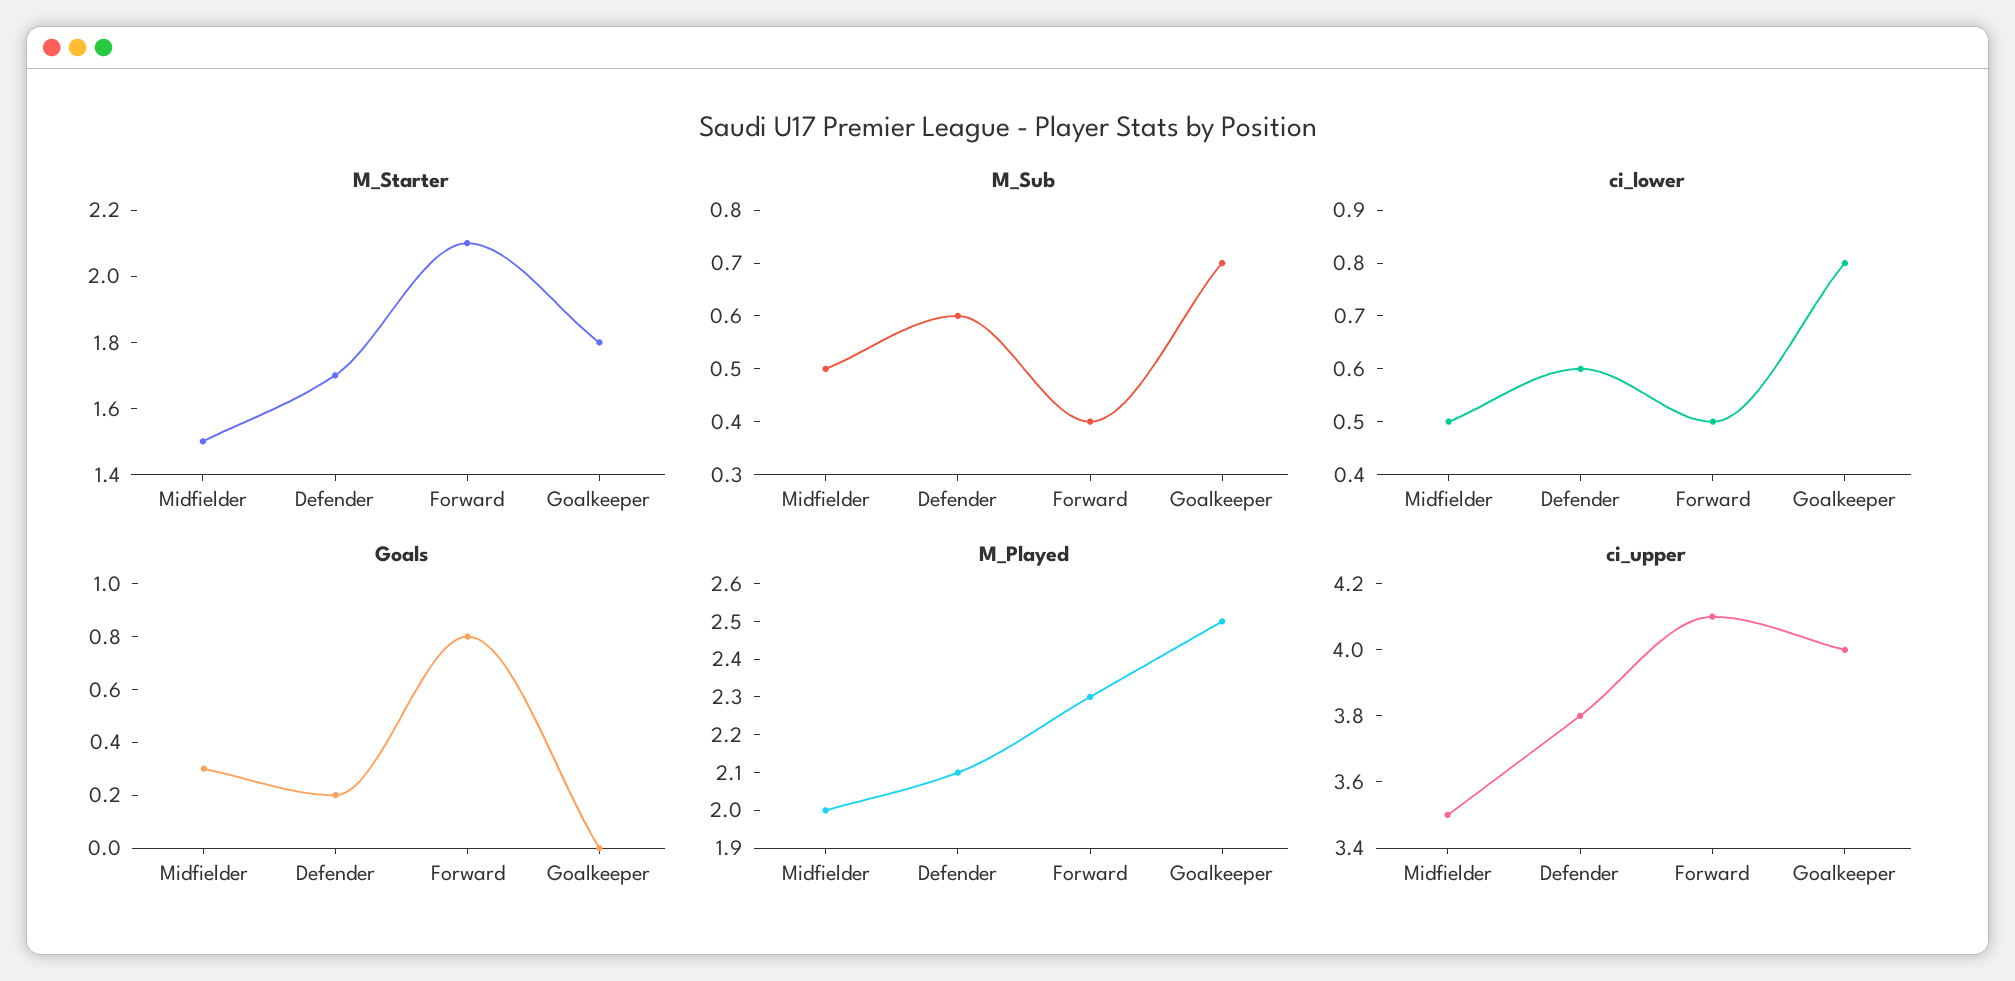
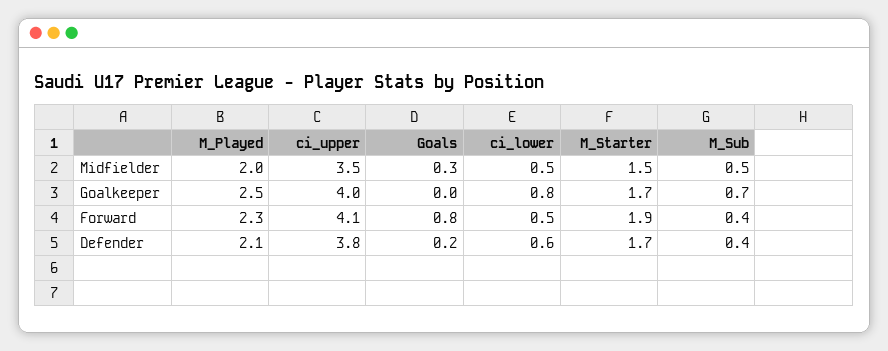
  {
    "M_Starter": {
      "Midfielder": 1.5,
      "Defender": 1.7,
-     "Forward": 2.1,
+     "Forward": 1.9,
-     "Goalkeeper": 1.8
+     "Goalkeeper": 1.7
    },
    "M_Sub": {
      "Midfielder": 0.5,
-     "Defender": 0.6,
+     "Defender": 0.4,
      "Forward": 0.4,
      "Goalkeeper": 0.7
    },
    "ci_lower": {
      "Midfielder": 0.5,
      "Defender": 0.6,
      "Forward": 0.5,
      "Goalkeeper": 0.8
    },
    "Goals": {
      "Midfielder": 0.3,
      "Defender": 0.2,
      "Forward": 0.8,
      "Goalkeeper": 0
    },
    "M_Played": {
      "Midfielder": 2,
      "Defender": 2.1,
      "Forward": 2.3,
      "Goalkeeper": 2.5
    },
    "ci_upper": {
      "Midfielder": 3.5,
      "Defender": 3.8,
      "Forward": 4.1,
      "Goalkeeper": 4
    }
  }

